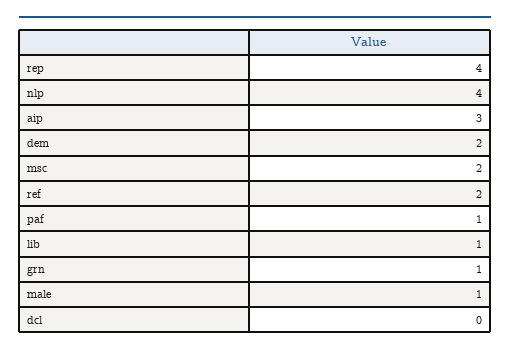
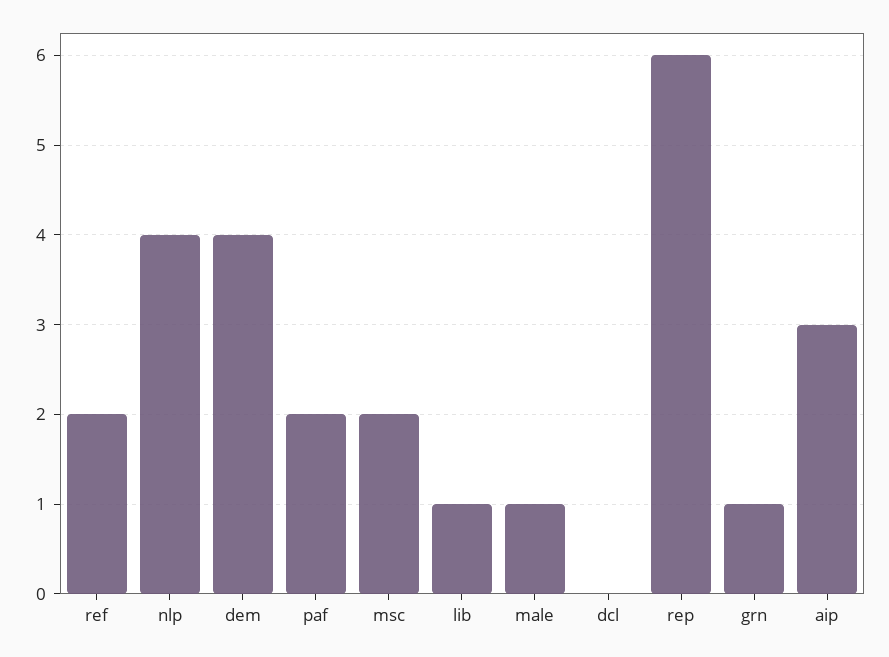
  {
-   "rep": 4,
+   "rep": 6,
    "nlp": 4,
    "aip": 3,
-   "dem": 2,
+   "dem": 4,
    "msc": 2,
    "ref": 2,
-   "paf": 1,
+   "paf": 2,
    "lib": 1,
    "grn": 1,
    "male": 1,
    "dcl": 0
  }

